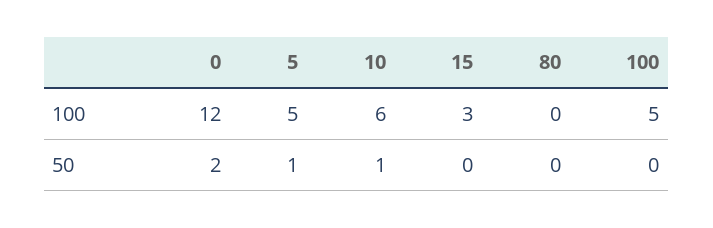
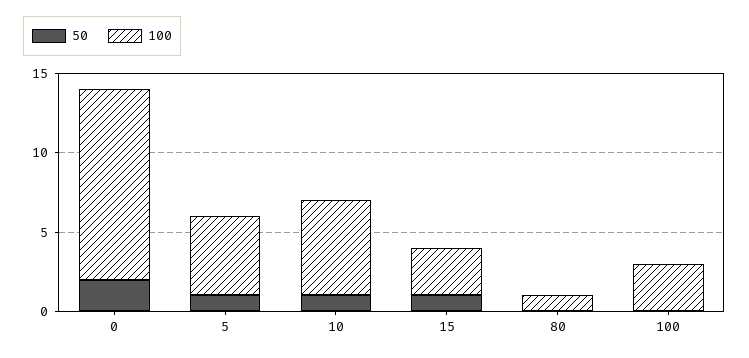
  {
    "100": {
      "0": 12,
      "5": 5,
      "10": 6,
      "15": 3,
-     "80": 0,
+     "80": 1,
-     "100": 5
+     "100": 3
    },
    "50": {
      "0": 2,
      "5": 1,
      "10": 1,
-     "15": 0,
+     "15": 1,
      "80": 0,
      "100": 0
    }
  }

